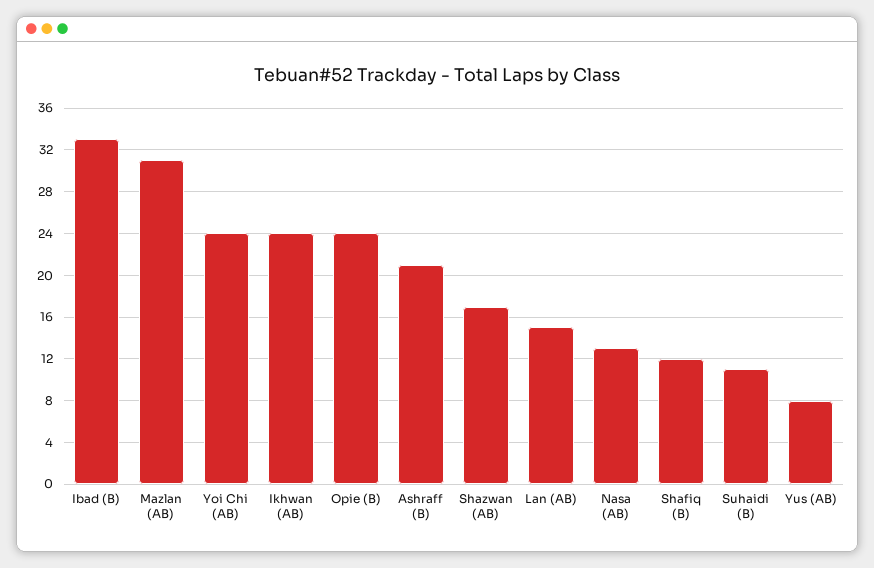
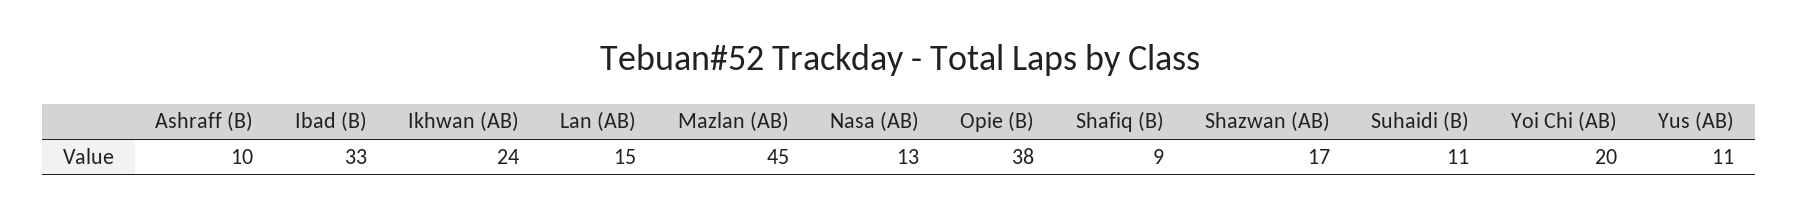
  {
    "Ibad (B)": 33,
-   "Mazlan (AB)": 31,
+   "Mazlan (AB)": 45,
-   "Yoi Chi (AB)": 24,
+   "Yoi Chi (AB)": 20,
    "Ikhwan (AB)": 24,
-   "Opie (B)": 24,
+   "Opie (B)": 38,
-   "Ashraff (B)": 21,
+   "Ashraff (B)": 10,
    "Shazwan (AB)": 17,
    "Lan (AB)": 15,
    "Nasa (AB)": 13,
-   "Shafiq (B)": 12,
+   "Shafiq (B)": 9,
    "Suhaidi (B)": 11,
-   "Yus (AB)": 8
+   "Yus (AB)": 11
  }

